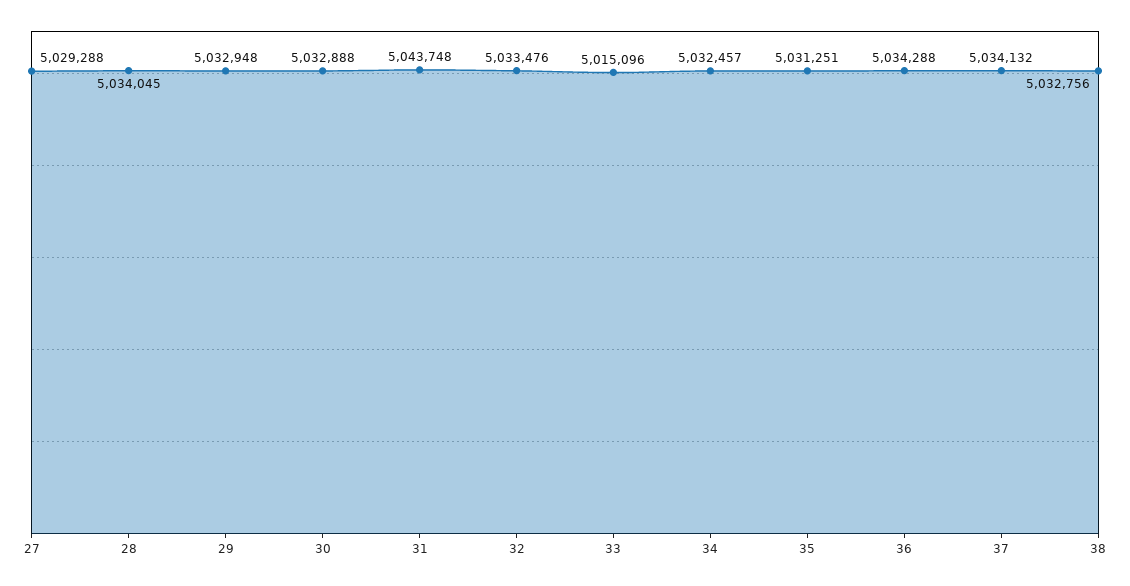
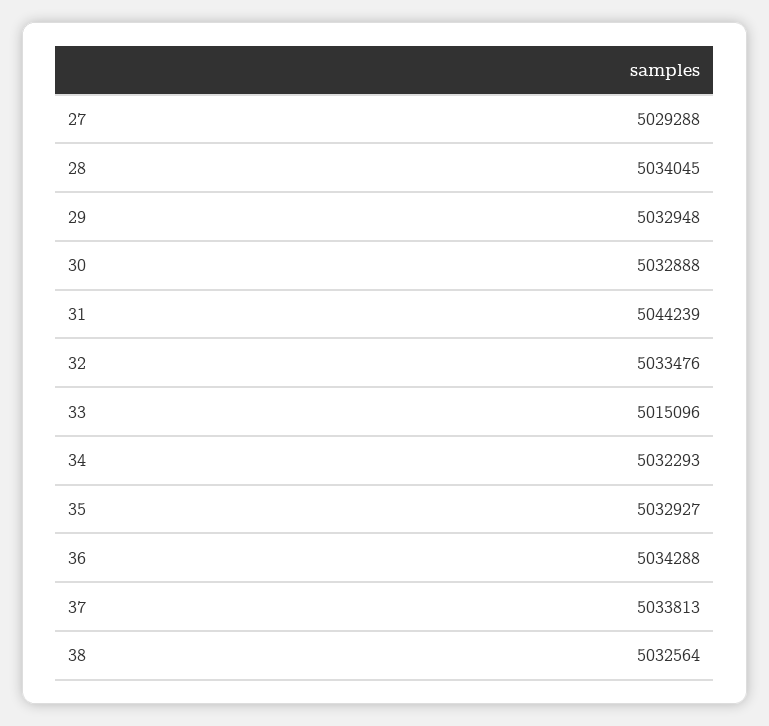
  {
    "27": 5029288,
    "28": 5034045,
    "29": 5032948,
    "30": 5032888,
-   "31": 5043748,
+   "31": 5044239,
    "32": 5033476,
    "33": 5015096,
-   "34": 5032457,
+   "34": 5032293,
-   "35": 5031251,
+   "35": 5032927,
    "36": 5034288,
-   "37": 5034132,
+   "37": 5033813,
-   "38": 5032756
+   "38": 5032564
  }

